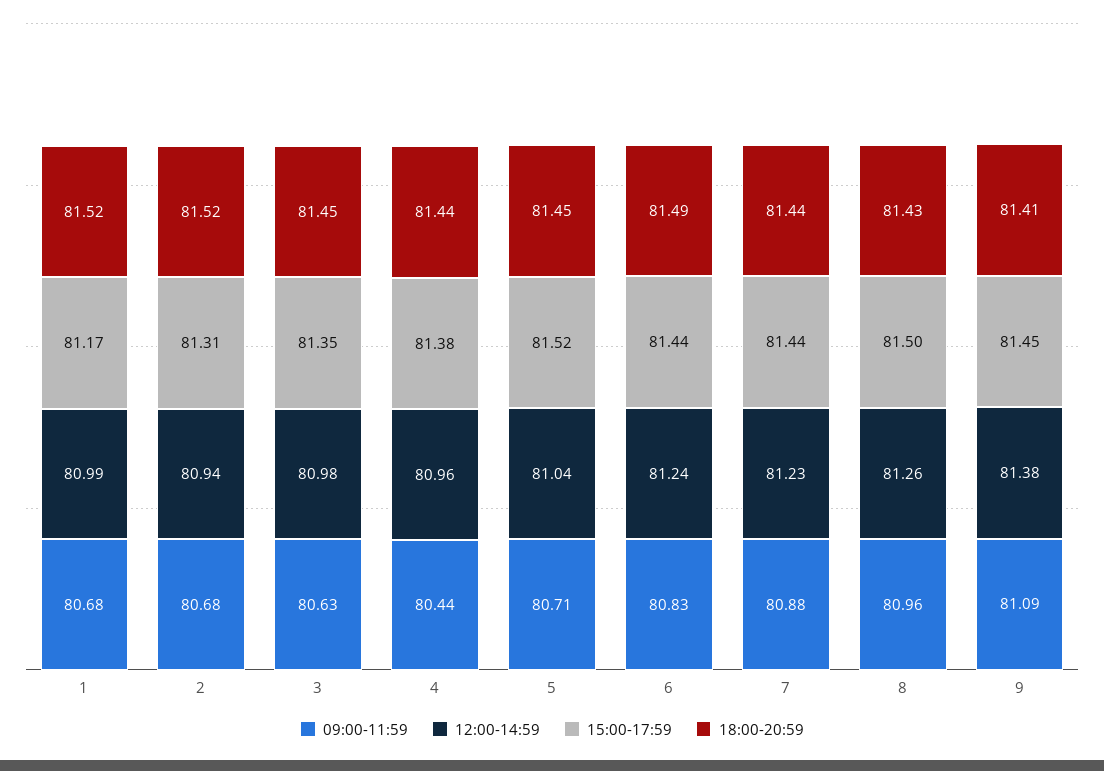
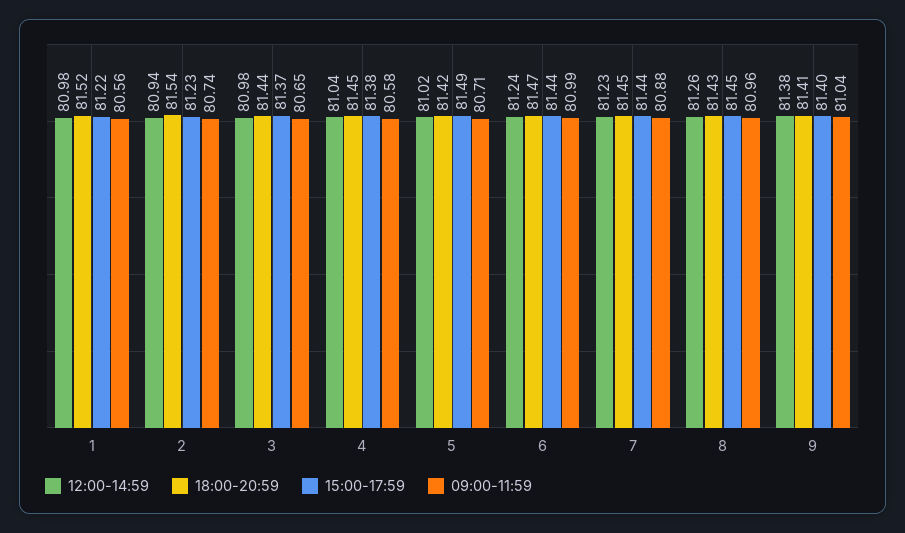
  {
    "09:00-11:59": {
-     "1": 80.68,
+     "1": 80.56,
-     "2": 80.68,
+     "2": 80.74,
-     "3": 80.63,
+     "3": 80.65,
-     "4": 80.44,
+     "4": 80.58,
      "5": 80.71,
-     "6": 80.83,
+     "6": 80.99,
      "7": 80.88,
      "8": 80.96,
-     "9": 81.09
+     "9": 81.04
    },
    "12:00-14:59": {
-     "1": 80.99,
+     "1": 80.98,
      "2": 80.94,
      "3": 80.98,
-     "4": 80.96,
+     "4": 81.04,
-     "5": 81.04,
+     "5": 81.02,
      "6": 81.24,
      "7": 81.23,
      "8": 81.26,
      "9": 81.38
    },
    "15:00-17:59": {
-     "1": 81.17,
+     "1": 81.22,
-     "2": 81.31,
+     "2": 81.23,
-     "3": 81.35,
+     "3": 81.37,
      "4": 81.38,
-     "5": 81.52,
+     "5": 81.49,
      "6": 81.44,
      "7": 81.44,
-     "8": 81.5,
+     "8": 81.45,
-     "9": 81.45
+     "9": 81.4
    },
    "18:00-20:59": {
      "1": 81.52,
-     "2": 81.52,
+     "2": 81.54,
-     "3": 81.45,
+     "3": 81.44,
-     "4": 81.44,
+     "4": 81.45,
-     "5": 81.45,
+     "5": 81.42,
-     "6": 81.49,
+     "6": 81.47,
-     "7": 81.44,
+     "7": 81.45,
      "8": 81.43,
      "9": 81.41
    }
  }

